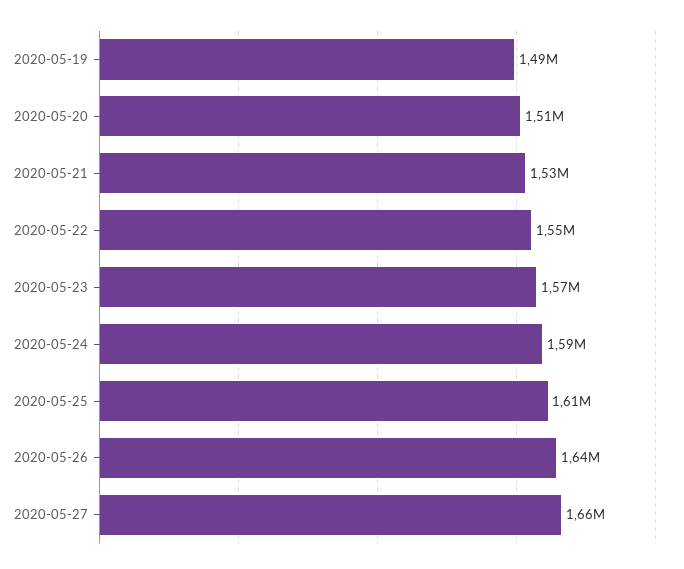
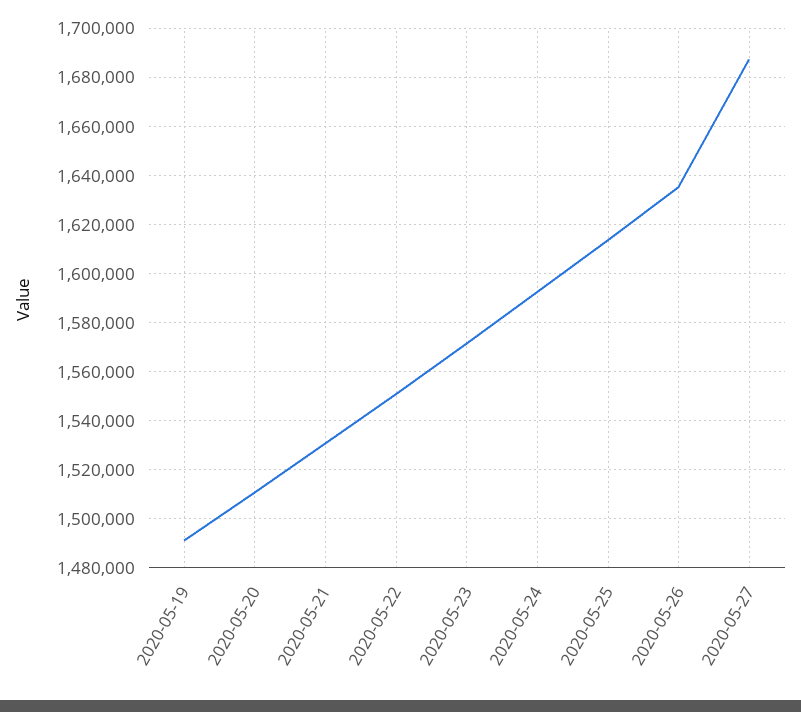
  {
    "2020-05-19": 1490000,
    "2020-05-20": 1510000,
    "2020-05-21": 1530000,
    "2020-05-22": 1550000,
    "2020-05-23": 1570000,
    "2020-05-24": 1590000,
    "2020-05-25": 1610000,
    "2020-05-26": 1640000,
-   "2020-05-27": 1660000
+   "2020-05-27": 1687500
  }

